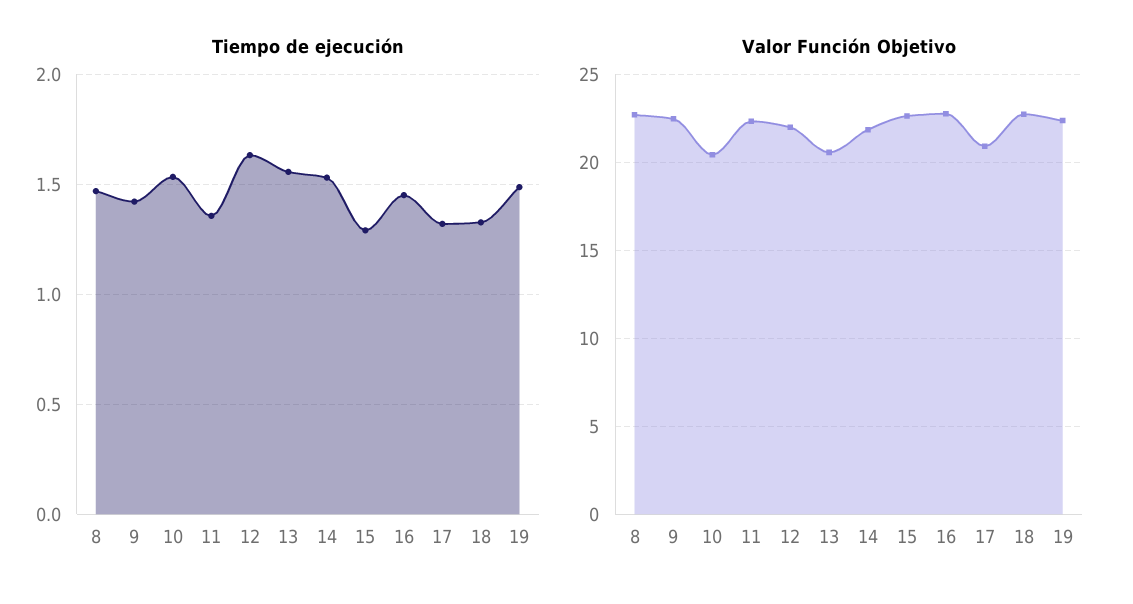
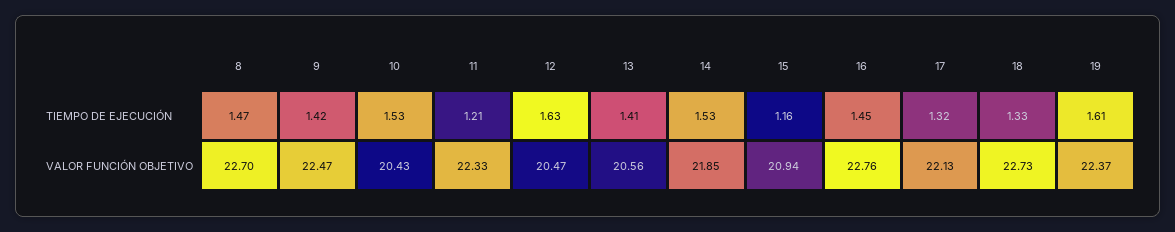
  {
    "Tiempo de ejecución": {
      "8": 1.47,
      "9": 1.42,
      "10": 1.53,
-     "11": 1.35,
+     "11": 1.21,
      "12": 1.63,
-     "13": 1.55,
+     "13": 1.41,
      "14": 1.53,
-     "15": 1.3,
+     "15": 1.16,
      "16": 1.45,
      "17": 1.32,
      "18": 1.33,
-     "19": 1.5
+     "19": 1.61
    },
    "Valor Función Objetivo": {
      "8": 22.7,
      "9": 22.47,
      "10": 20.43,
      "11": 22.33,
-     "12": 22,
+     "12": 20.47,
      "13": 20.56,
      "14": 21.85,
-     "15": 22.5,
+     "15": 20.94,
      "16": 22.76,
-     "17": 21,
+     "17": 22.13,
      "18": 22.73,
      "19": 22.37
    }
  }

